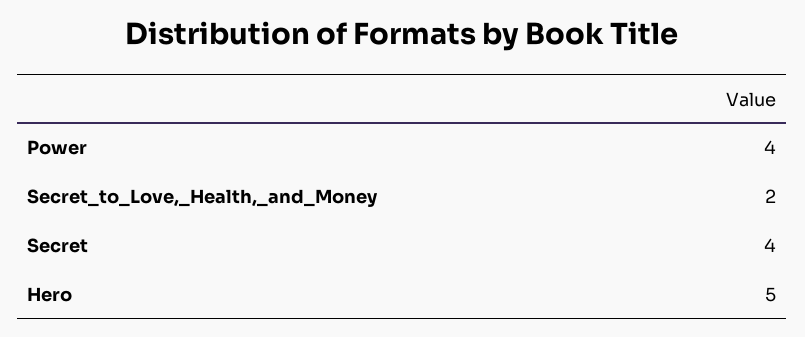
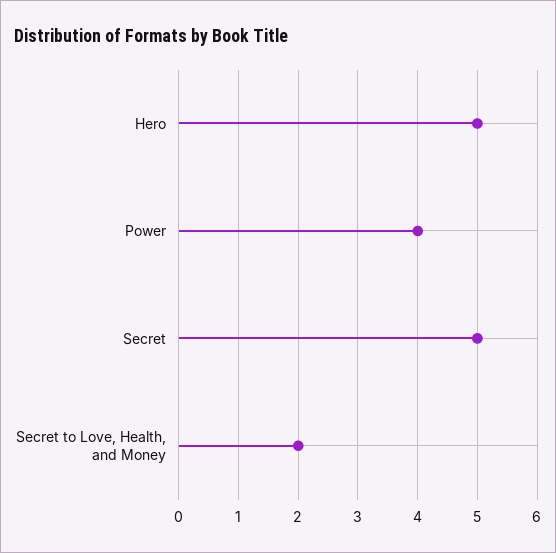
  {
    "Power": 4,
    "Secret_to_Love,_Health,_and_Money": 2,
-   "Secret": 4,
+   "Secret": 5,
    "Hero": 5
  }

